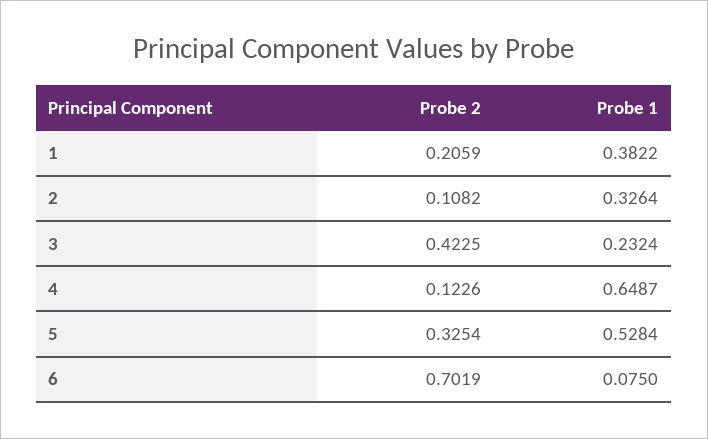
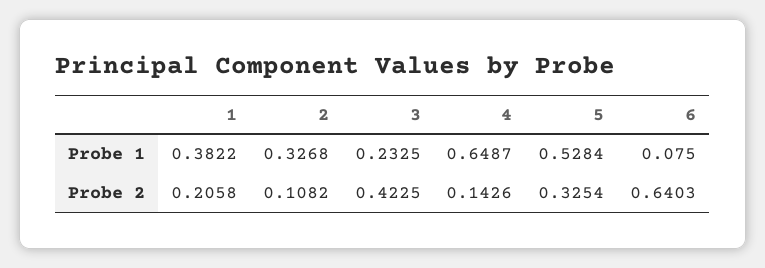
  {
    "Probe 2": {
-     "1": 0.2059,
+     "1": 0.2058,
      "2": 0.1082,
      "3": 0.4225,
-     "4": 0.1226,
+     "4": 0.1426,
      "5": 0.3254,
-     "6": 0.7019
+     "6": 0.6403
    },
    "Probe 1": {
      "1": 0.3822,
-     "2": 0.3264,
+     "2": 0.3268,
-     "3": 0.2324,
+     "3": 0.2325,
      "4": 0.6487,
      "5": 0.5284,
      "6": 0.075
    }
  }

